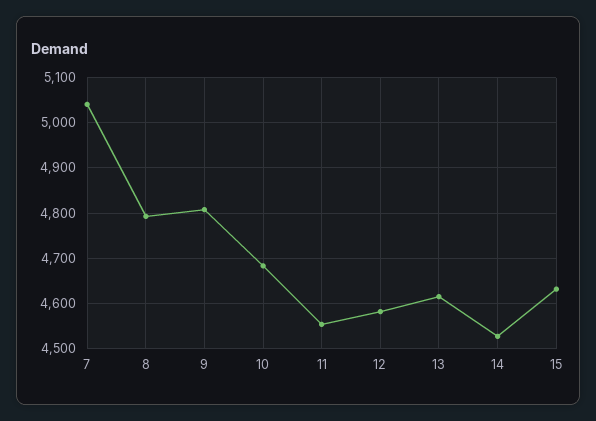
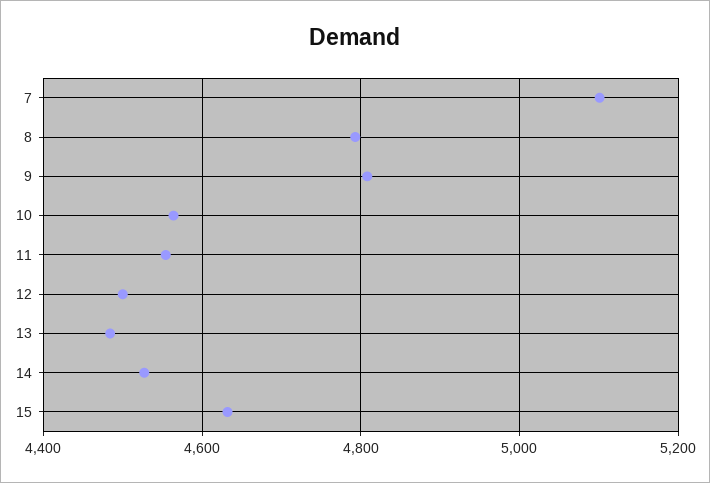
  {
-   "7": 5040,
+   "7": 5100,
    "8": 4800,
    "9": 4800,
-   "10": 4680,
+   "10": 4560,
    "11": 4560,
-   "12": 4580,
+   "12": 4500,
-   "13": 4620,
+   "13": 4480,
    "14": 4520,
    "15": 4640
  }

